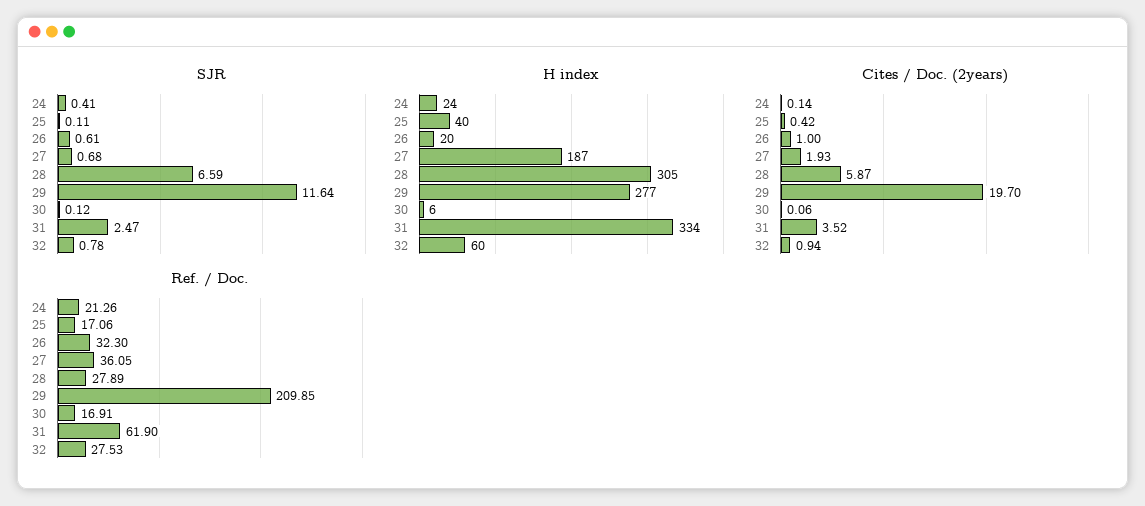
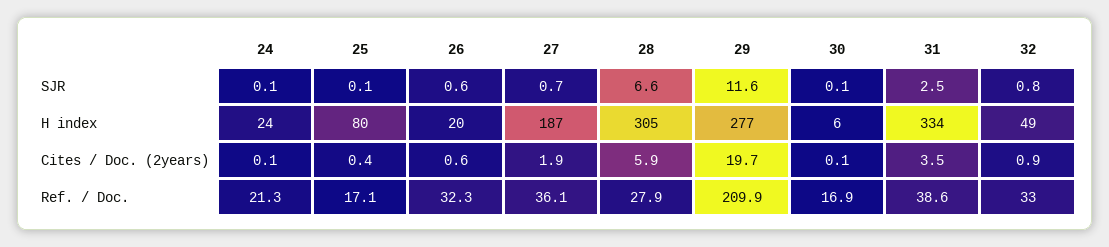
  {
    "SJR": {
-     "24": 0.41,
+     "24": 0.1,
      "25": 0.11,
      "26": 0.61,
      "27": 0.68,
      "28": 6.59,
      "29": 11.64,
      "30": 0.12,
      "31": 2.47,
      "32": 0.78
    },
    "H index": {
      "24": 24,
-     "25": 40,
+     "25": 80,
      "26": 20,
      "27": 187,
      "28": 305,
      "29": 277,
      "30": 6,
      "31": 334,
-     "32": 60
+     "32": 49
    },
    "Cites / Doc. (2years)": {
      "24": 0.14,
      "25": 0.42,
-     "26": 1,
+     "26": 0.6,
      "27": 1.93,
      "28": 5.87,
      "29": 19.7,
      "30": 0.06,
      "31": 3.52,
      "32": 0.94
    },
    "Ref. / Doc.": {
      "24": 21.26,
      "25": 17.06,
      "26": 32.3,
      "27": 36.05,
      "28": 27.89,
      "29": 209.85,
      "30": 16.91,
-     "31": 61.9,
+     "31": 38.6,
-     "32": 27.53
+     "32": 33
    }
  }

